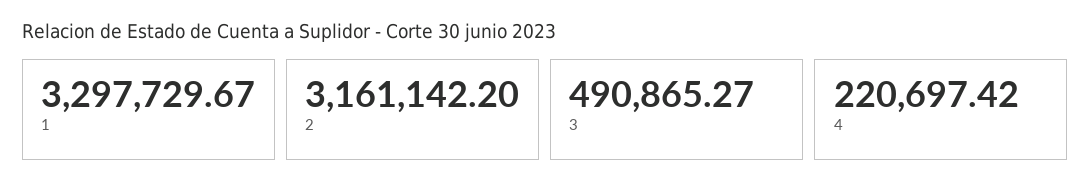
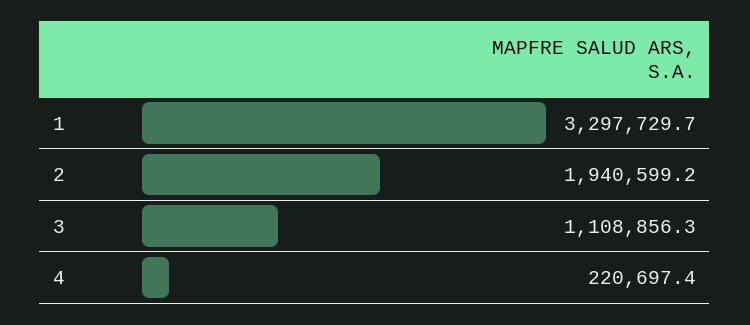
  {
    "1": 3297729.67,
-   "2": 3161142.2,
+   "2": 1940599.2,
-   "3": 490865.27,
+   "3": 1108856.3,
    "4": 220697.42
  }

